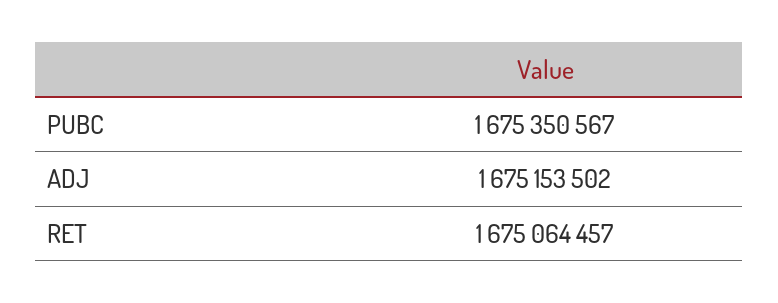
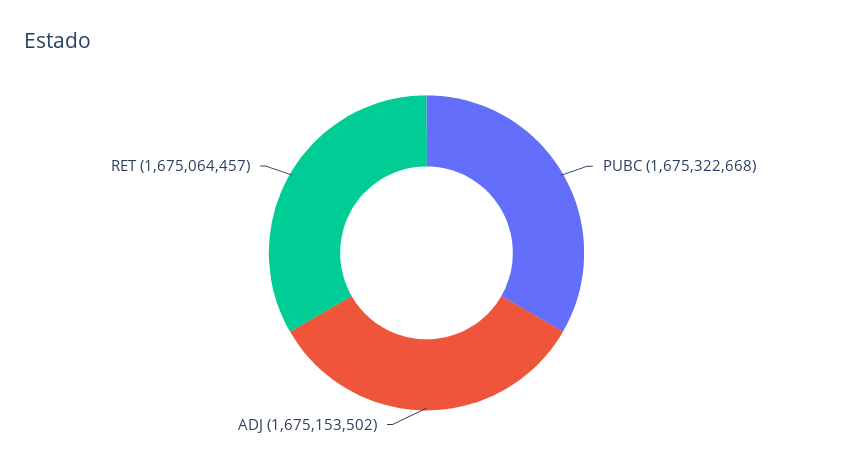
  {
-   "PUBC": 1675350567,
+   "PUBC": 1675322668,
    "ADJ": 1675153502,
    "RET": 1675064457
  }

